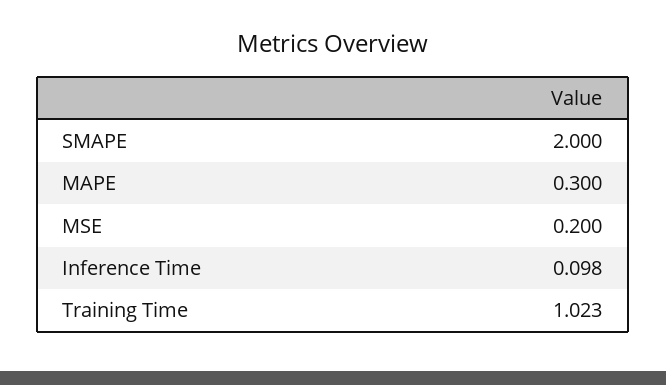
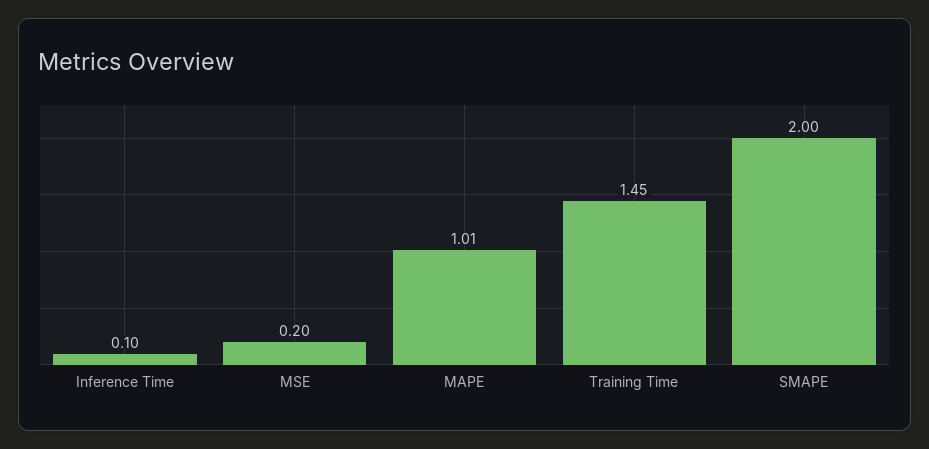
  {
    "SMAPE": 2,
-   "MAPE": 0.3,
+   "MAPE": 1.01,
    "MSE": 0.2,
    "Inference Time": 0.098,
-   "Training Time": 1.023
+   "Training Time": 1.45
  }

